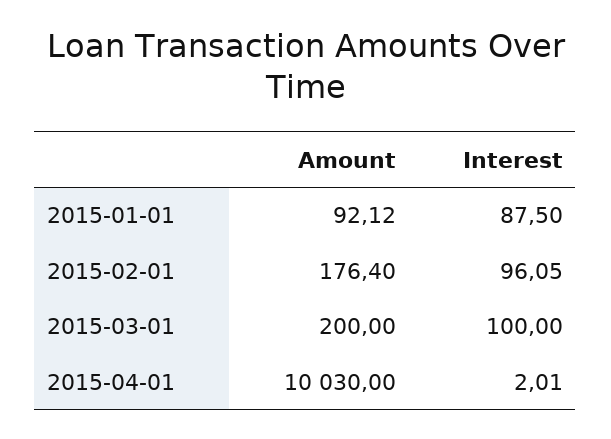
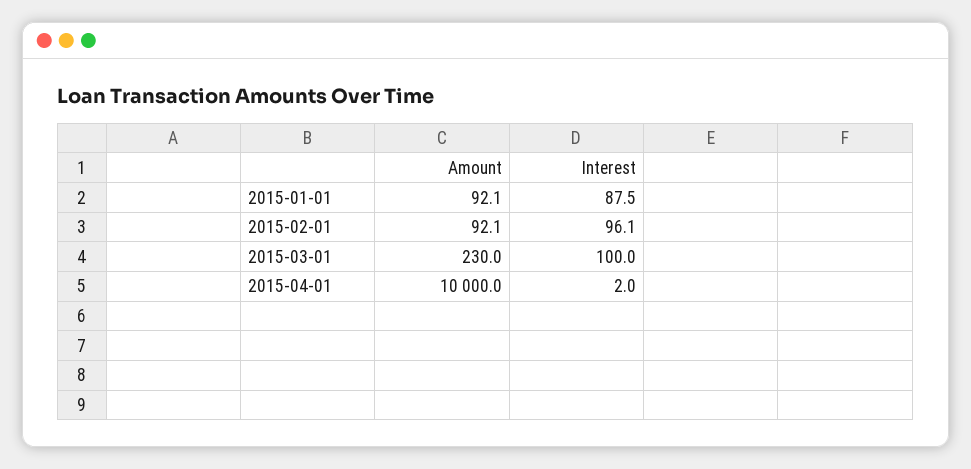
  {
    "Amount": {
      "2015-01-01": 92.12,
-     "2015-02-01": 176.4,
+     "2015-02-01": 92.1,
-     "2015-03-01": 200,
+     "2015-03-01": 230,
-     "2015-04-01": 10030
+     "2015-04-01": 10000
    },
    "Interest": {
      "2015-01-01": 87.5,
      "2015-02-01": 96.05,
      "2015-03-01": 100,
      "2015-04-01": 2.01
    }
  }

